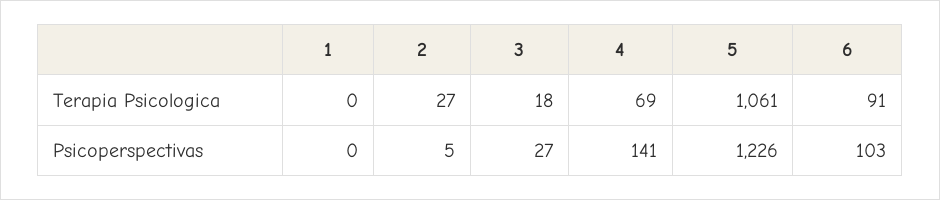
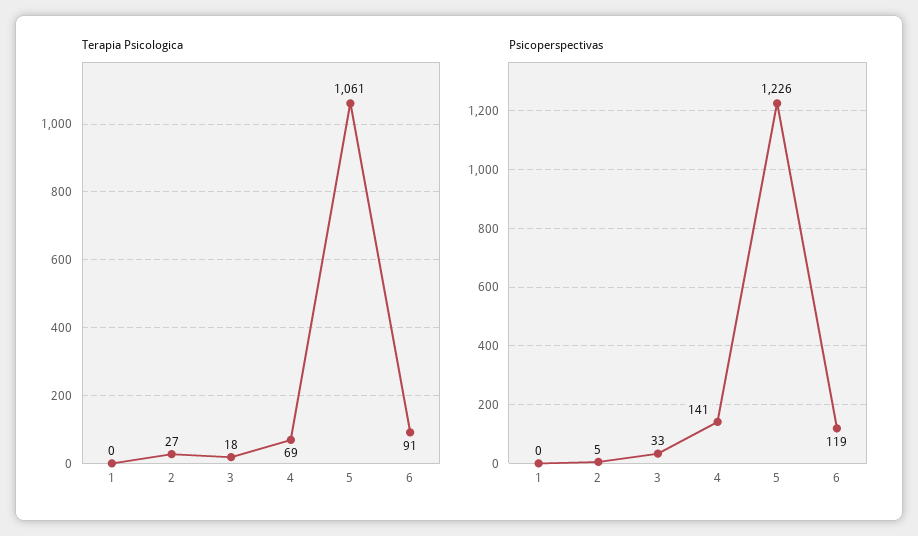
  {
    "Terapia Psicologica": {
      "1": 0,
      "2": 27,
      "3": 18,
      "4": 69,
      "5": 1061,
      "6": 91
    },
    "Psicoperspectivas": {
      "1": 0,
      "2": 5,
-     "3": 27,
+     "3": 33,
      "4": 141,
      "5": 1226,
-     "6": 103
+     "6": 119
    }
  }

